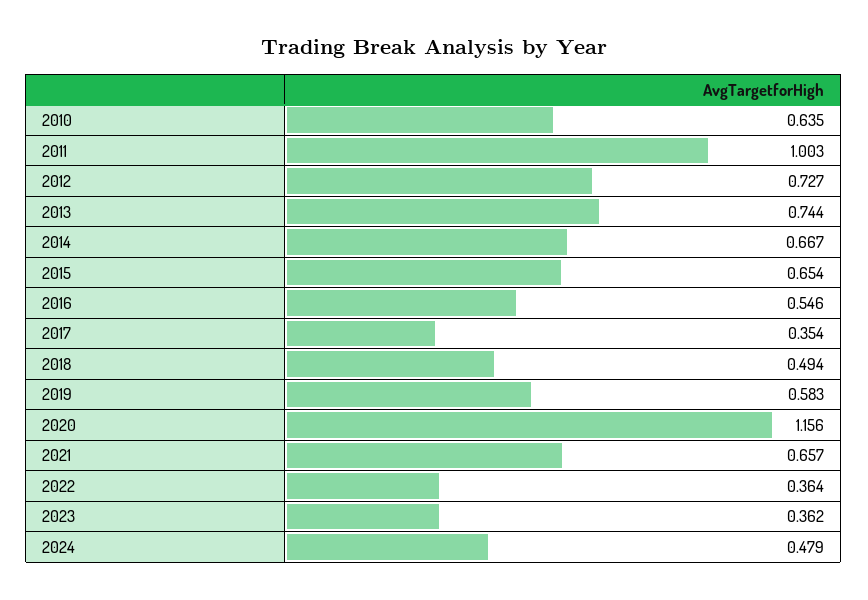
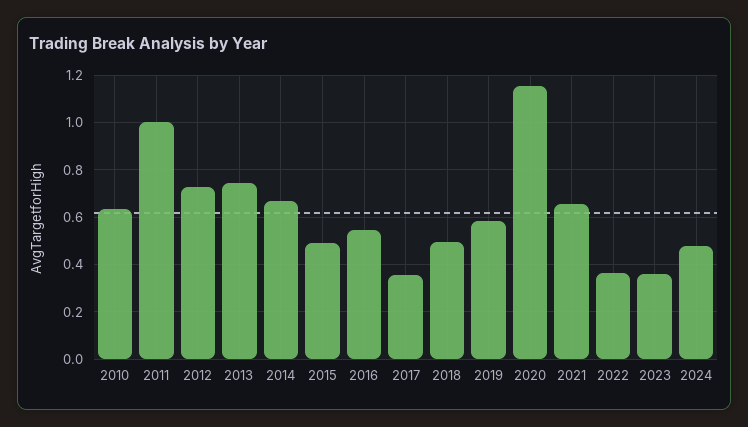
  {
    "2010": 0.635,
    "2011": 1.003,
    "2012": 0.727,
    "2013": 0.744,
    "2014": 0.667,
-   "2015": 0.654,
+   "2015": 0.5,
    "2016": 0.546,
    "2017": 0.354,
    "2018": 0.494,
    "2019": 0.583,
    "2020": 1.156,
    "2021": 0.657,
    "2022": 0.364,
    "2023": 0.362,
    "2024": 0.479
  }

